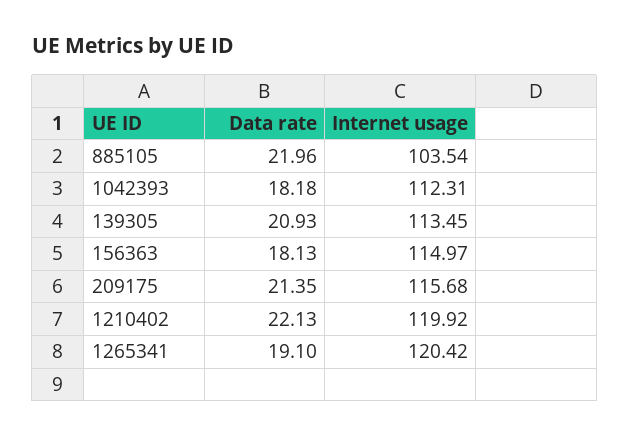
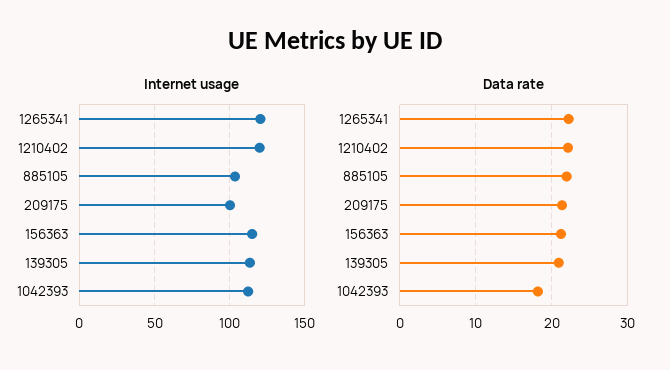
  {
    "Data rate": {
      "885105": 21.96,
      "1042393": 18.18,
      "139305": 20.93,
-     "156363": 18.13,
+     "156363": 21,
      "209175": 21.35,
      "1210402": 22.13,
-     "1265341": 19.1
+     "1265341": 22
    },
    "Internet usage": {
      "885105": 103.54,
      "1042393": 112.31,
      "139305": 113.45,
      "156363": 114.97,
-     "209175": 115.68,
+     "209175": 100,
      "1210402": 119.92,
      "1265341": 120.42
    }
  }

